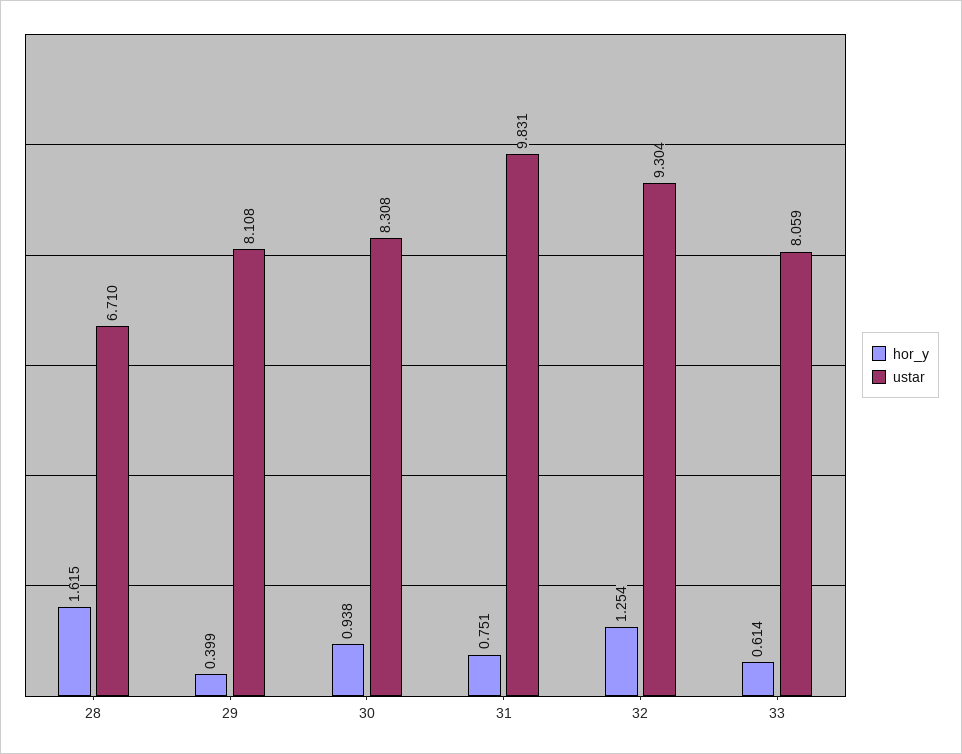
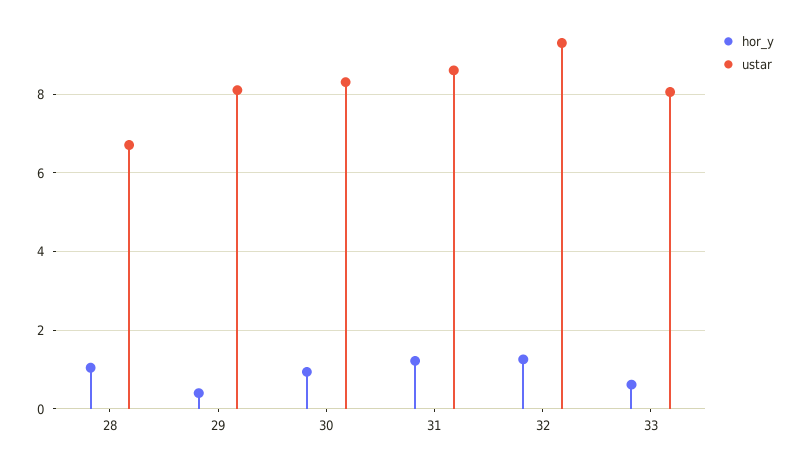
  {
    "hor_y": {
-     "28": 1.615,
+     "28": 1,
      "29": 0.399,
      "30": 0.938,
-     "31": 0.751,
+     "31": 1.2,
      "32": 1.254,
      "33": 0.614
    },
    "ustar": {
      "28": 6.71,
      "29": 8.108,
      "30": 8.308,
-     "31": 9.831,
+     "31": 8.6,
      "32": 9.304,
      "33": 8.059
    }
  }

